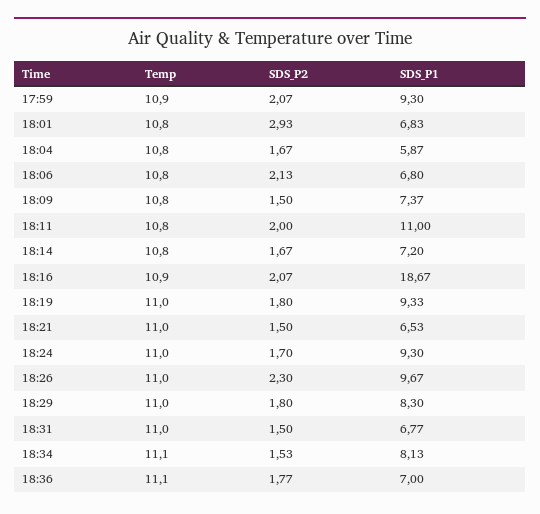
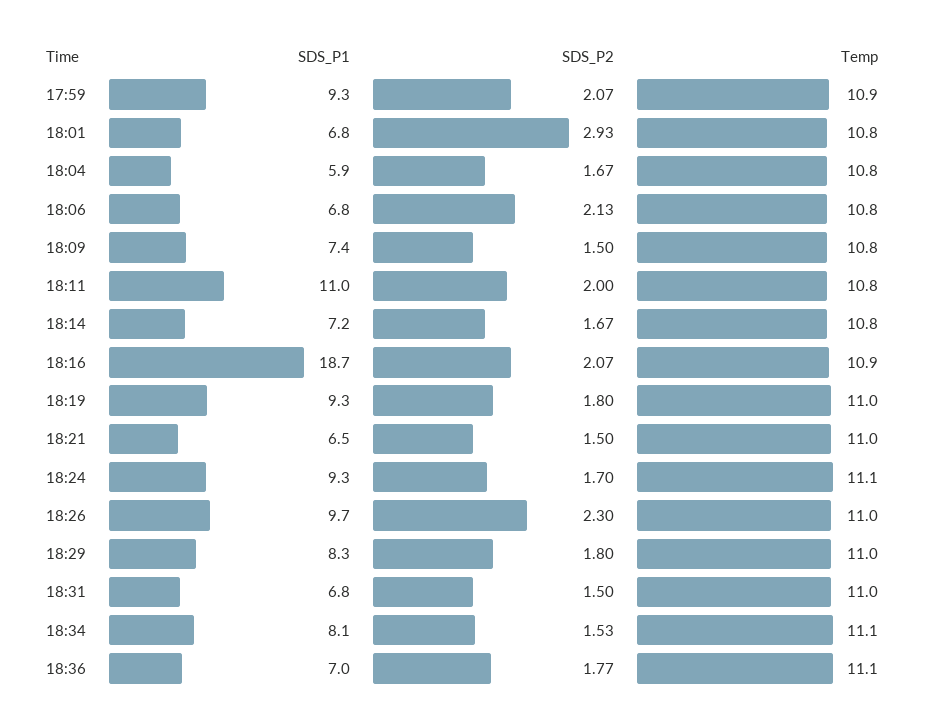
  {
    "Temp": {
      "17:59": 10.9,
      "18:01": 10.8,
      "18:04": 10.8,
      "18:06": 10.8,
      "18:09": 10.8,
      "18:11": 10.8,
      "18:14": 10.8,
      "18:16": 10.9,
      "18:19": 11,
      "18:21": 11,
-     "18:24": 11,
+     "18:24": 11.1,
      "18:26": 11,
      "18:29": 11,
      "18:31": 11,
      "18:34": 11.1,
      "18:36": 11.1
    },
    "SDS_P2": {
      "17:59": 2.07,
      "18:01": 2.93,
      "18:04": 1.67,
      "18:06": 2.13,
      "18:09": 1.5,
      "18:11": 2,
      "18:14": 1.67,
      "18:16": 2.07,
      "18:19": 1.8,
      "18:21": 1.5,
      "18:24": 1.7,
      "18:26": 2.3,
      "18:29": 1.8,
      "18:31": 1.5,
      "18:34": 1.53,
      "18:36": 1.77
    },
    "SDS_P1": {
      "17:59": 9.3,
      "18:01": 6.83,
      "18:04": 5.87,
      "18:06": 6.8,
      "18:09": 7.37,
      "18:11": 11,
      "18:14": 7.2,
      "18:16": 18.67,
      "18:19": 9.33,
      "18:21": 6.53,
      "18:24": 9.3,
      "18:26": 9.67,
      "18:29": 8.3,
      "18:31": 6.77,
      "18:34": 8.13,
      "18:36": 7
    }
  }

